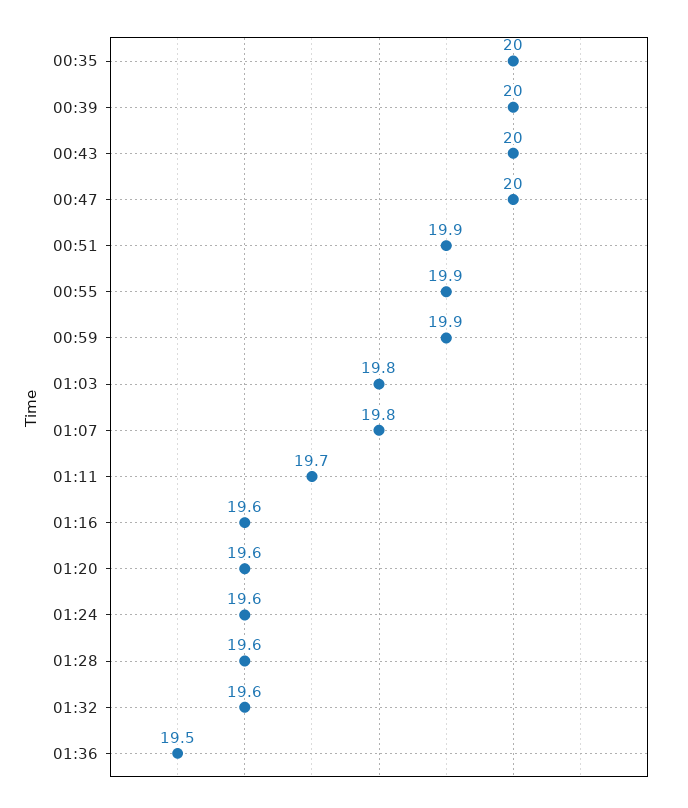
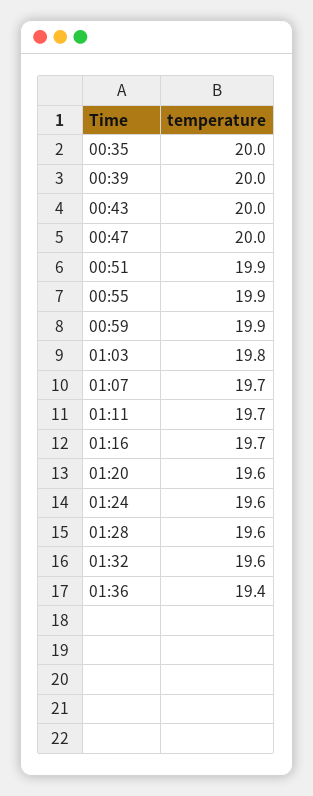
  {
    "00:35": 20,
    "00:39": 20,
    "00:43": 20,
    "00:47": 20,
    "00:51": 19.9,
    "00:55": 19.9,
    "00:59": 19.9,
    "01:03": 19.8,
-   "01:07": 19.8,
+   "01:07": 19.7,
    "01:11": 19.7,
-   "01:16": 19.6,
+   "01:16": 19.7,
    "01:20": 19.6,
    "01:24": 19.6,
    "01:28": 19.6,
    "01:32": 19.6,
-   "01:36": 19.5
+   "01:36": 19.4
  }

